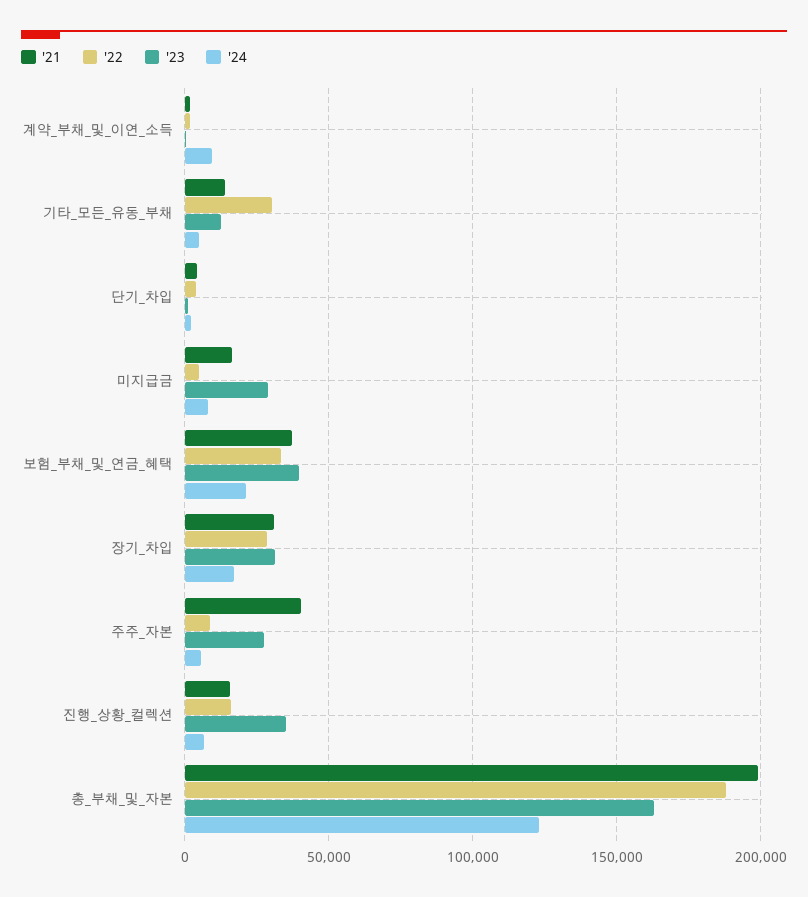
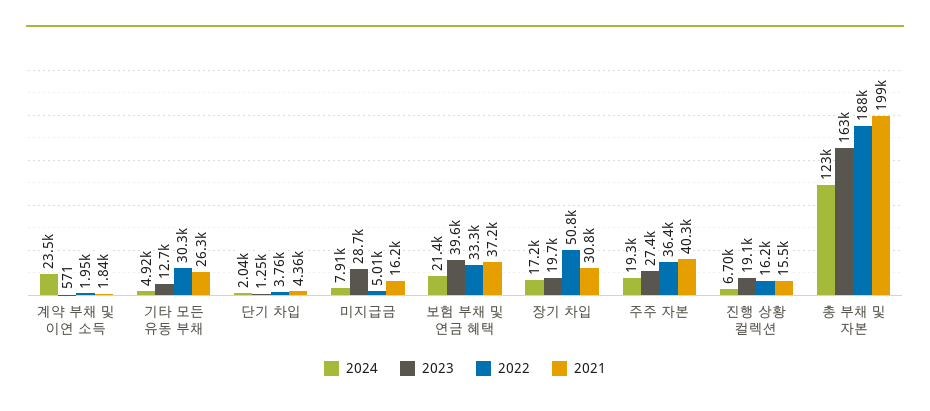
  {
    "'21": {
      "계약_부채_및_이연_소득": 1840,
-     "기타_모든_유동_부채": 15000,
+     "기타_모든_유동_부채": 26300,
      "단기_차입": 4360,
      "미지급금": 16200,
      "보험_부채_및_연금_혜택": 37200,
      "장기_차입": 30800,
      "주주_자본": 40300,
      "진행_상황_컬렉션": 15500,
      "총_부채_및_자본": 199000
    },
    "'22": {
      "계약_부채_및_이연_소득": 1950,
      "기타_모든_유동_부채": 30300,
      "단기_차입": 3760,
      "미지급금": 5010,
      "보험_부채_및_연금_혜택": 33300,
-     "장기_차입": 30000,
+     "장기_차입": 50800,
-     "주주_자본": 10000,
+     "주주_자본": 36400,
      "진행_상황_컬렉션": 16200,
      "총_부채_및_자본": 188000
    },
    "'23": {
      "계약_부채_및_이연_소득": 571,
      "기타_모든_유동_부채": 12700,
      "단기_차입": 1250,
      "미지급금": 28700,
      "보험_부채_및_연금_혜택": 39600,
-     "장기_차입": 30000,
+     "장기_차입": 19700,
      "주주_자본": 27400,
-     "진행_상황_컬렉션": 35000,
+     "진행_상황_컬렉션": 19100,
      "총_부채_및_자본": 163000
    },
    "'24": {
-     "계약_부채_및_이연_소득": 10000,
+     "계약_부채_및_이연_소득": 23500,
      "기타_모든_유동_부채": 4920,
      "단기_차입": 2040,
      "미지급금": 7910,
      "보험_부채_및_연금_혜택": 21400,
      "장기_차입": 17200,
-     "주주_자본": 5000,
+     "주주_자본": 19300,
      "진행_상황_컬렉션": 6700,
      "총_부채_및_자본": 123000
    }
  }

